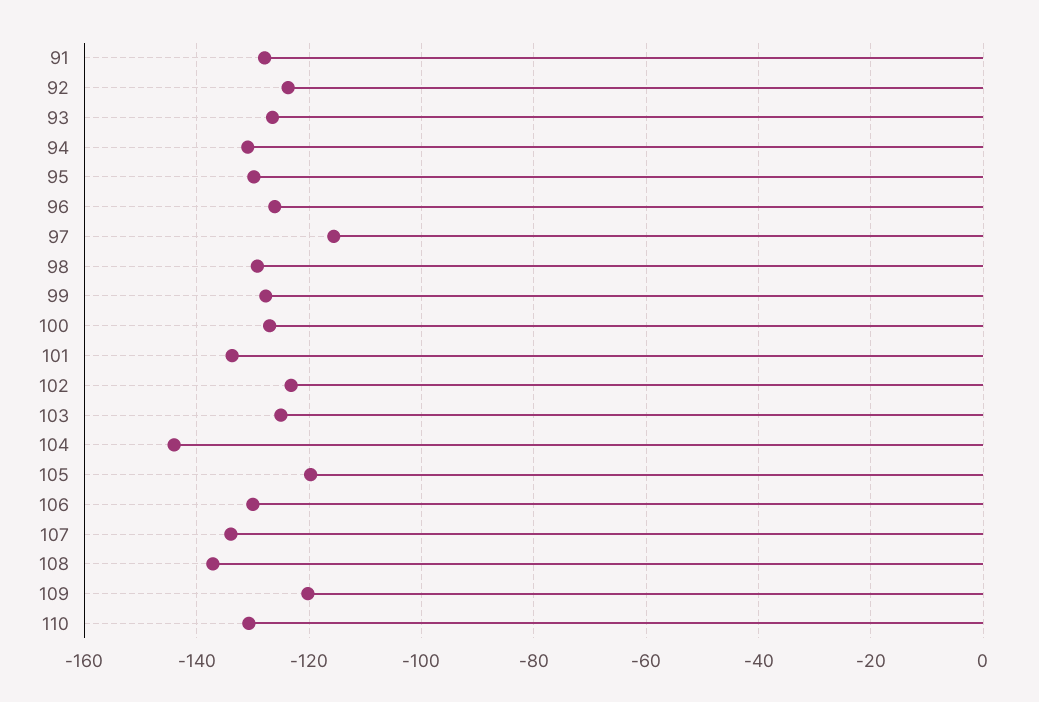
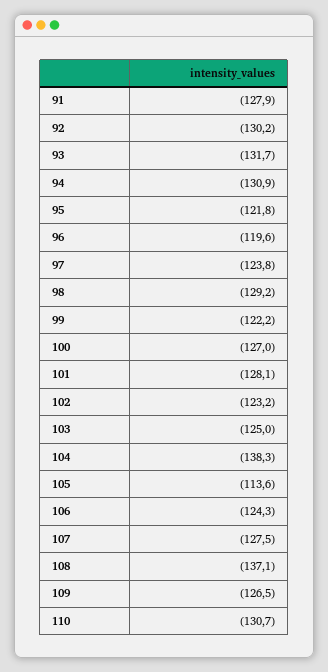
  {
    "91": -127.9,
-   "92": -124,
+   "92": -130.2,
-   "93": -126,
+   "93": -131.7,
    "94": -130.9,
-   "95": -130,
+   "95": -121.8,
-   "96": -126,
+   "96": -119.6,
-   "97": -116,
+   "97": -123.8,
    "98": -129.2,
-   "99": -128,
+   "99": -122.2,
    "100": -127,
-   "101": -134,
+   "101": -128.1,
    "102": -123.2,
    "103": -125,
-   "104": -144,
+   "104": -138.3,
-   "105": -120,
+   "105": -113.6,
-   "106": -130,
+   "106": -124.3,
-   "107": -134,
+   "107": -127.5,
    "108": -137.1,
-   "109": -120,
+   "109": -126.5,
    "110": -130.7
  }

